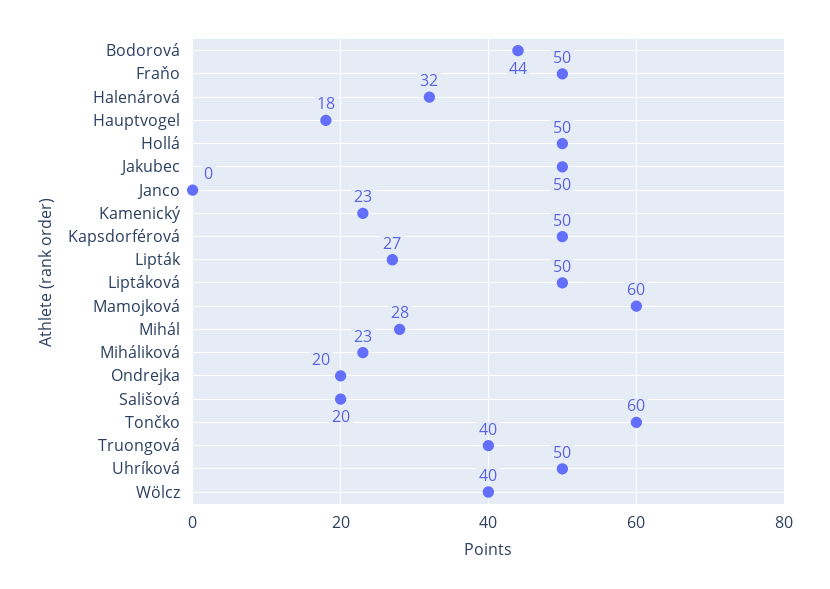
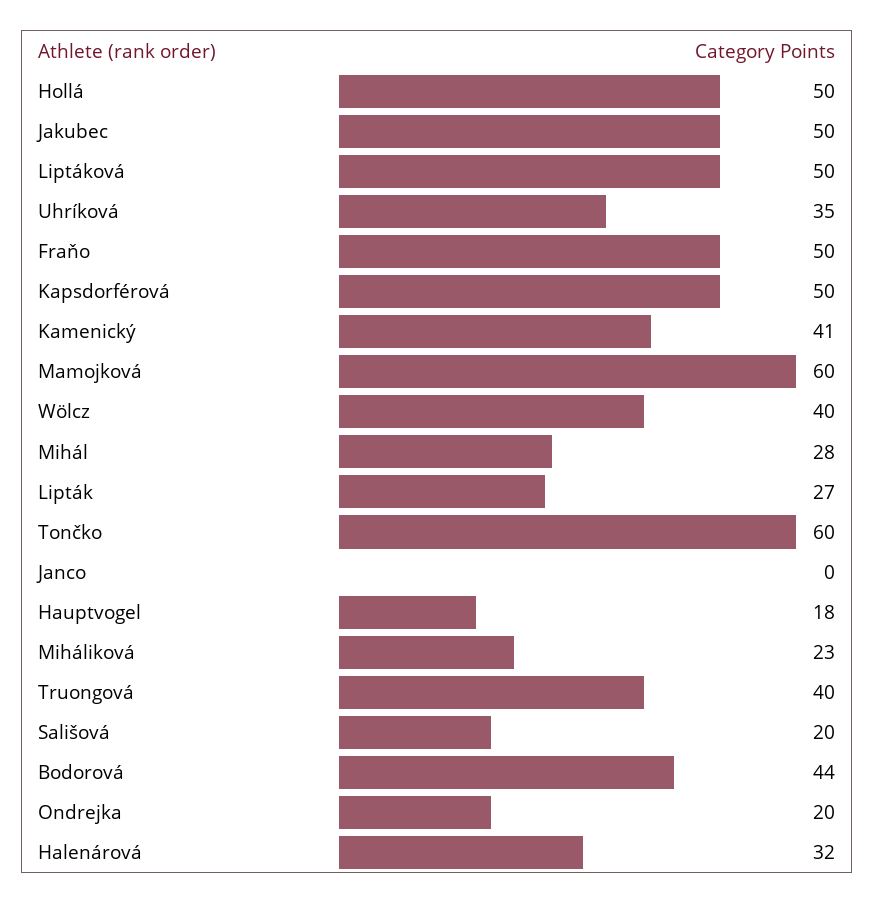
  {
    "Bodorová": 44,
    "Fraňo": 50,
    "Halenárová": 32,
    "Hauptvogel": 18,
    "Hollá": 50,
    "Jakubec": 50,
    "Janco": 0,
-   "Kamenický": 23,
+   "Kamenický": 41,
    "Kapsdorférová": 50,
    "Lipták": 27,
    "Liptáková": 50,
    "Mamojková": 60,
    "Mihál": 28,
    "Miháliková": 23,
    "Ondrejka": 20,
    "Sališová": 20,
    "Tončko": 60,
    "Truongová": 40,
-   "Uhríková": 50,
+   "Uhríková": 35,
    "Wölcz": 40
  }

